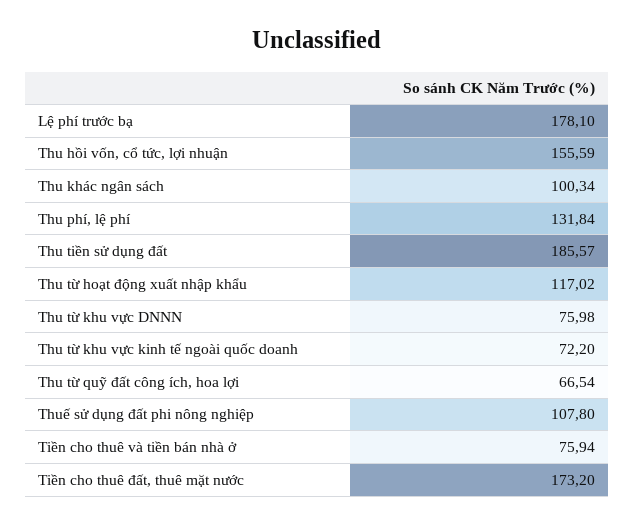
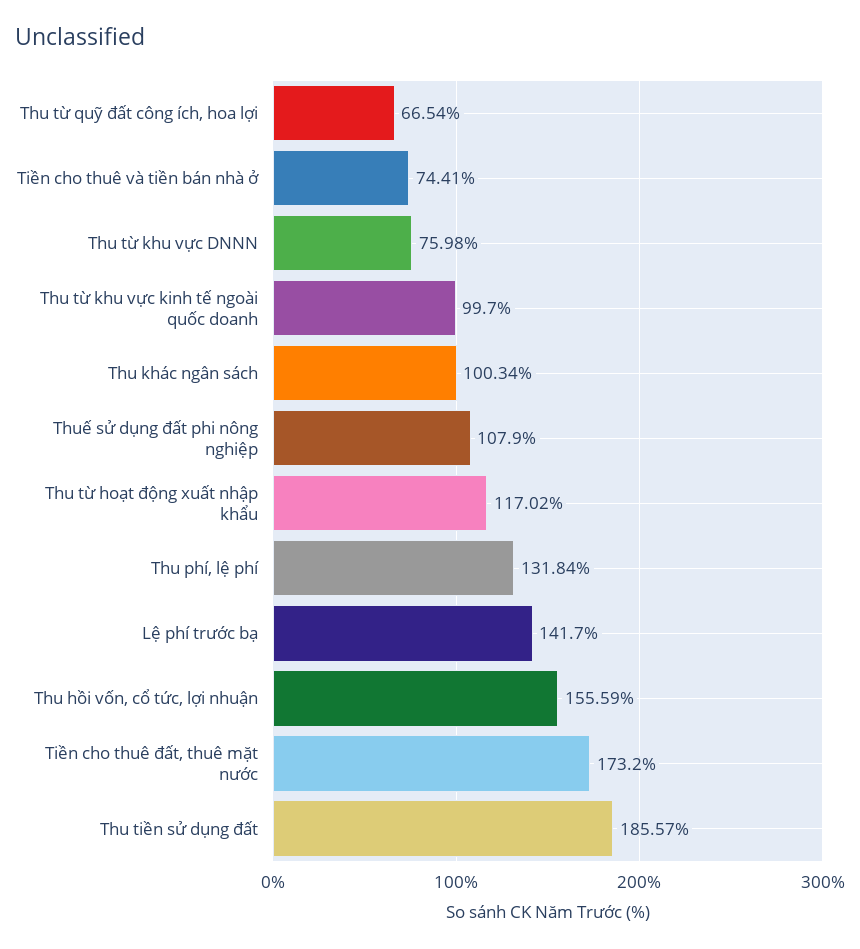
  {
-   "Lệ phí trước bạ": 178.1,
+   "Lệ phí trước bạ": 141.7,
    "Thu hồi vốn, cổ tức, lợi nhuận": 155.59,
    "Thu khác ngân sách": 100.34,
    "Thu phí, lệ phí": 131.84,
    "Thu tiền sử dụng đất": 185.57,
    "Thu từ hoạt động xuất nhập khẩu": 117.02,
    "Thu từ khu vực DNNN": 75.98,
-   "Thu từ khu vực kinh tế ngoài quốc doanh": 72.2,
+   "Thu từ khu vực kinh tế ngoài quốc doanh": 99.7,
    "Thu từ quỹ đất công ích, hoa lợi": 66.54,
-   "Thuế sử dụng đất phi nông nghiệp": 107.8,
+   "Thuế sử dụng đất phi nông nghiệp": 107.9,
-   "Tiền cho thuê và tiền bán nhà ở": 75.94,
+   "Tiền cho thuê và tiền bán nhà ở": 74.41,
    "Tiền cho thuê đất, thuê mặt nước": 173.2
  }

